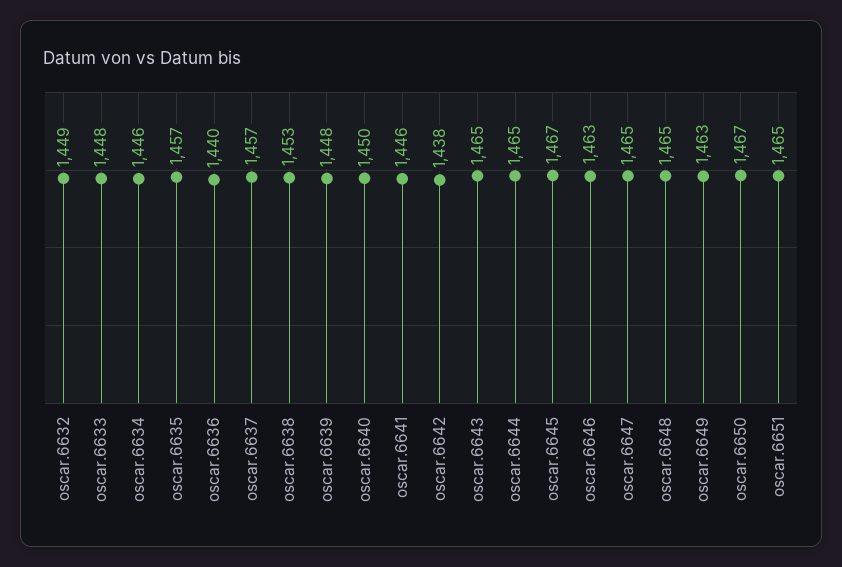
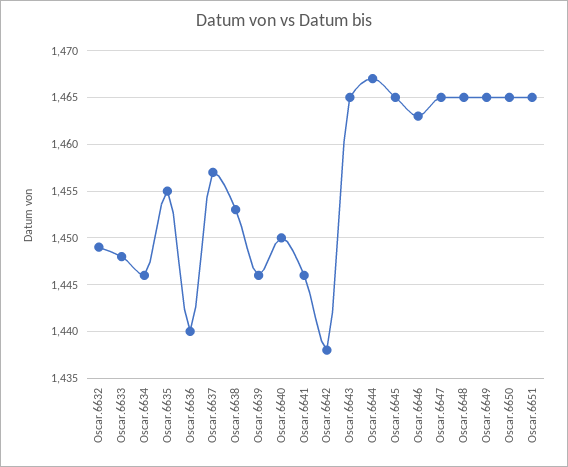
  {
    "oscar.6632": 1449,
    "oscar.6633": 1448,
    "oscar.6634": 1446,
-   "oscar.6635": 1457,
+   "oscar.6635": 1455,
    "oscar.6636": 1440,
    "oscar.6637": 1457,
    "oscar.6638": 1453,
-   "oscar.6639": 1448,
+   "oscar.6639": 1446,
    "oscar.6640": 1450,
    "oscar.6641": 1446,
    "oscar.6642": 1438,
    "oscar.6643": 1465,
-   "oscar.6644": 1465,
+   "oscar.6644": 1467,
-   "oscar.6645": 1467,
+   "oscar.6645": 1465,
    "oscar.6646": 1463,
    "oscar.6647": 1465,
    "oscar.6648": 1465,
-   "oscar.6649": 1463,
+   "oscar.6649": 1465,
-   "oscar.6650": 1467,
+   "oscar.6650": 1465,
    "oscar.6651": 1465
  }

